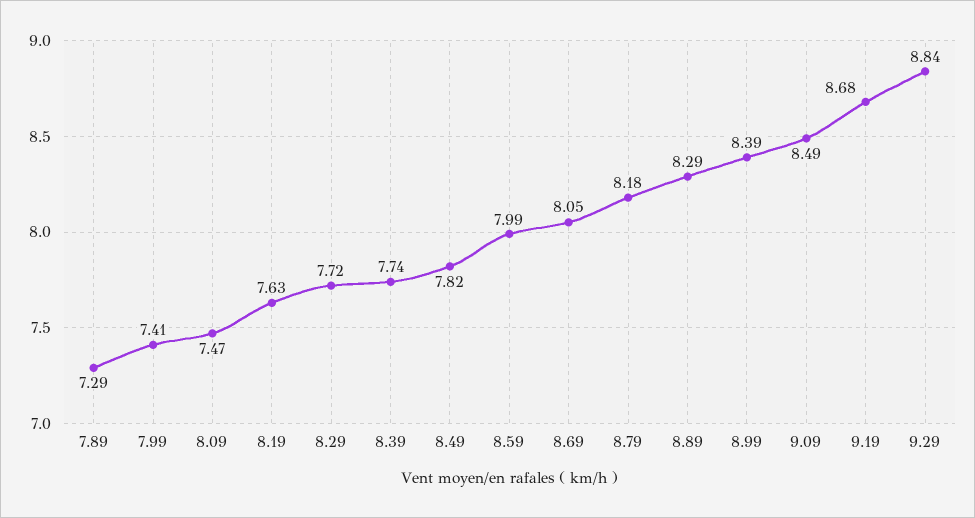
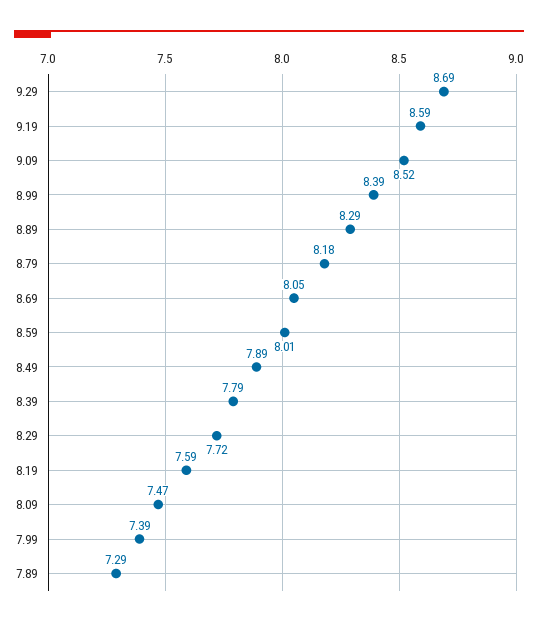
  {
    "7.89": 7.29,
-   "7.99": 7.41,
+   "7.99": 7.39,
    "8.09": 7.47,
-   "8.19": 7.63,
+   "8.19": 7.59,
    "8.29": 7.72,
-   "8.39": 7.74,
+   "8.39": 7.79,
-   "8.49": 7.82,
+   "8.49": 7.89,
-   "8.59": 7.99,
+   "8.59": 8.01,
    "8.69": 8.05,
    "8.79": 8.18,
    "8.89": 8.29,
    "8.99": 8.39,
-   "9.09": 8.49,
+   "9.09": 8.52,
-   "9.19": 8.68,
+   "9.19": 8.59,
-   "9.29": 8.84
+   "9.29": 8.69
  }

